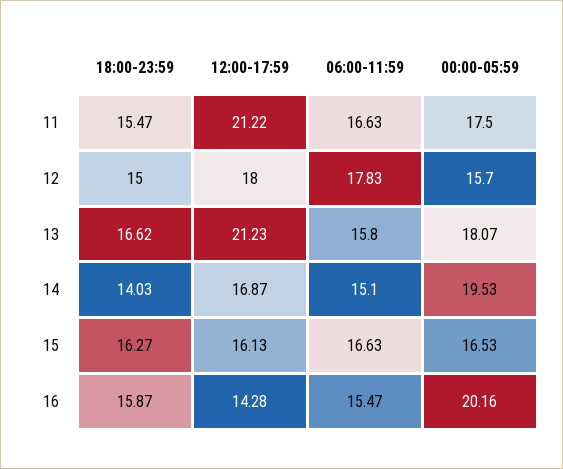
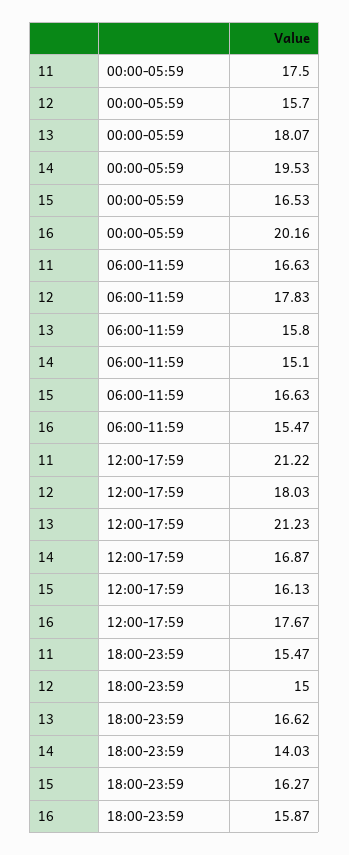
  {
    "18:00-23:59": {
      "11": 15.47,
      "12": 15,
      "13": 16.62,
      "14": 14.03,
      "15": 16.27,
      "16": 15.87
    },
    "12:00-17:59": {
      "11": 21.22,
-     "12": 18,
+     "12": 18.03,
      "13": 21.23,
      "14": 16.87,
      "15": 16.13,
-     "16": 14.28
+     "16": 17.67
    },
    "06:00-11:59": {
      "11": 16.63,
      "12": 17.83,
      "13": 15.8,
      "14": 15.1,
      "15": 16.63,
      "16": 15.47
    },
    "00:00-05:59": {
      "11": 17.5,
      "12": 15.7,
      "13": 18.07,
      "14": 19.53,
      "15": 16.53,
      "16": 20.16
    }
  }

